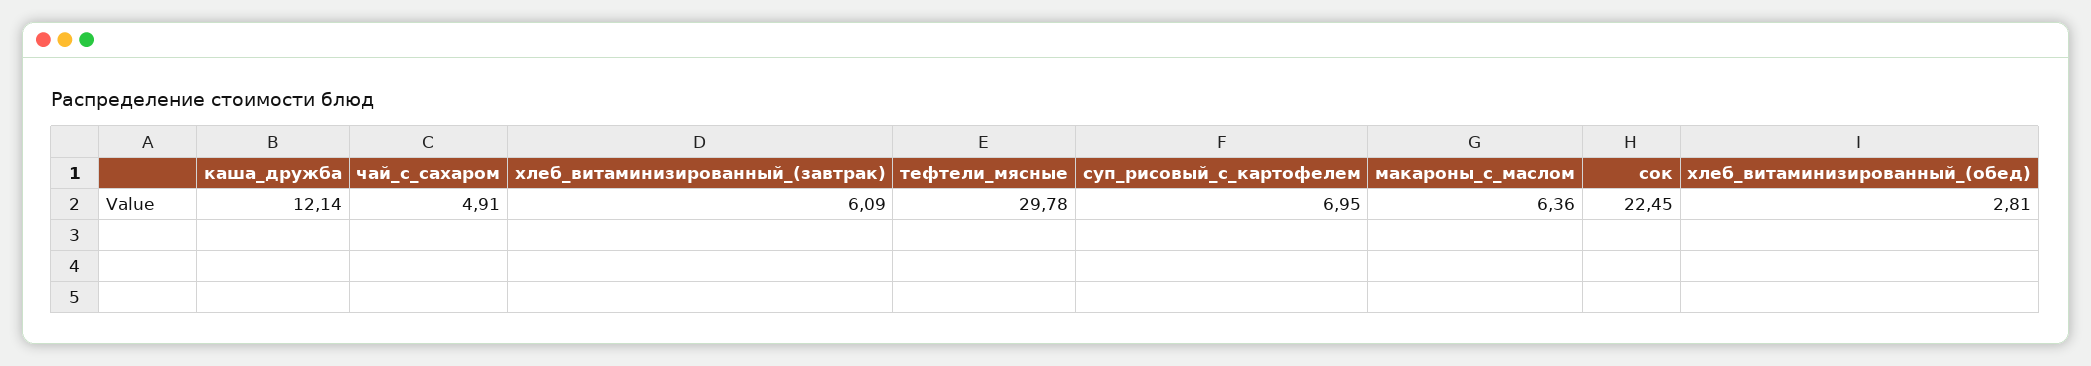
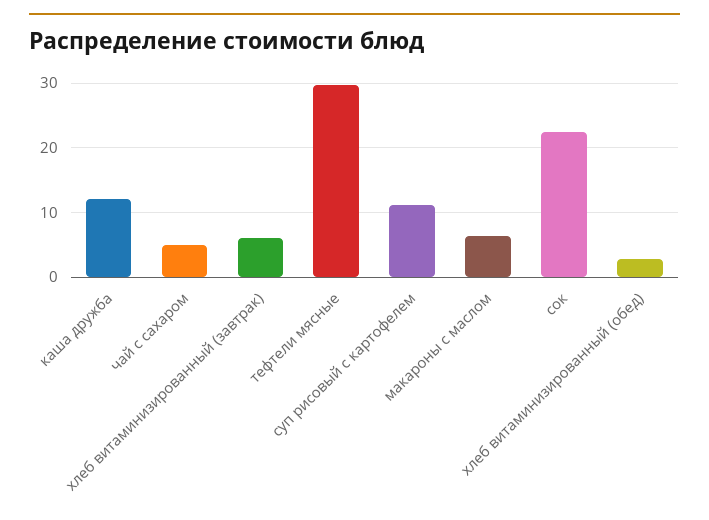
  {
    "каша_дружба": 12.14,
    "чай_с_сахаром": 4.91,
    "хлеб_витаминизированный_(завтрак)": 6.09,
    "тефтели_мясные": 29.78,
-   "суп_рисовый_с_картофелем": 6.95,
+   "суп_рисовый_с_картофелем": 11,
    "макароны_с_маслом": 6.36,
    "сок": 22.45,
    "хлеб_витаминизированный_(обед)": 2.81
  }

